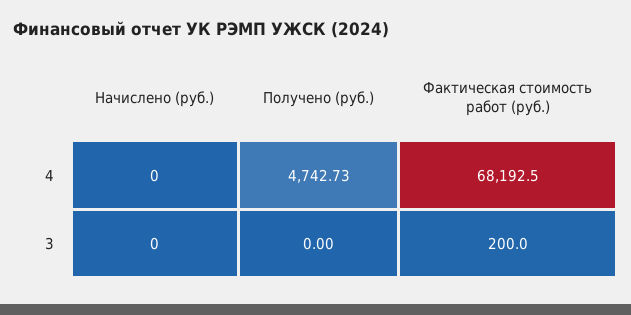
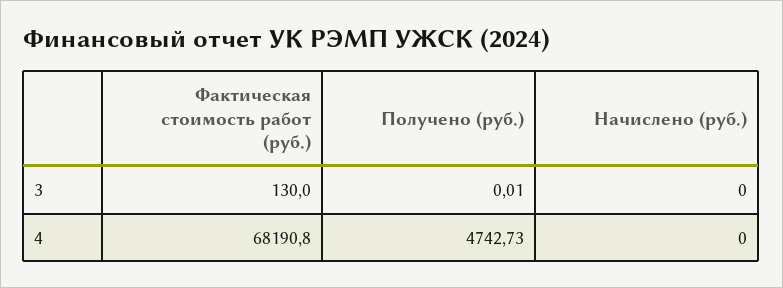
  {
    "Начислено (руб.)": {
      "4": 0,
      "3": 0
    },
    "Получено (руб.)": {
      "4": 4742.73,
-     "3": 0
+     "3": 0.01
    },
    "Фактическая стоимость работ (руб.)": {
-     "4": 68192.5,
+     "4": 68190.8,
-     "3": 200
+     "3": 130
    }
  }

